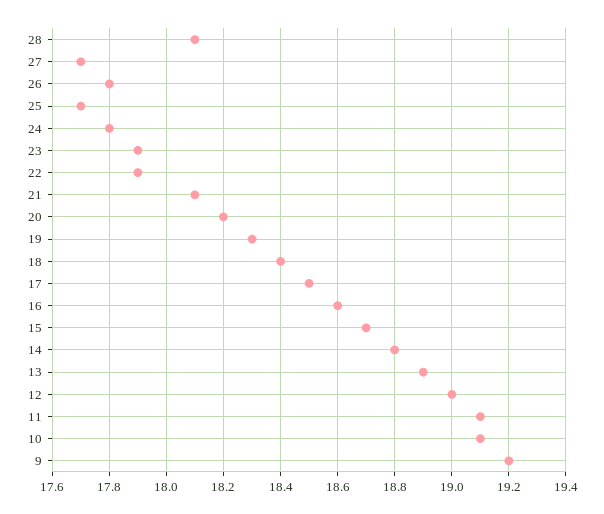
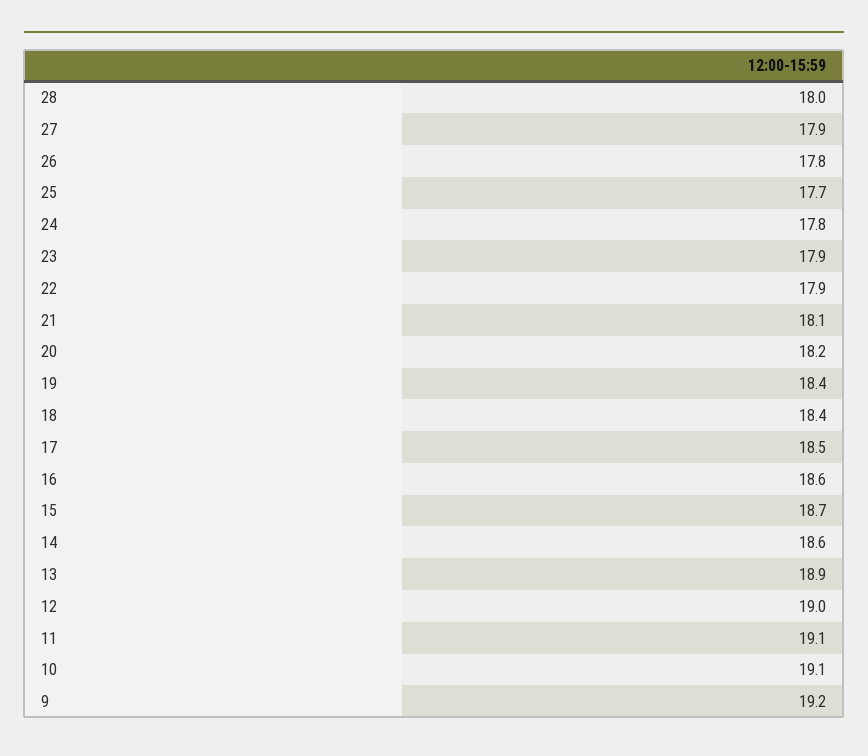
  {
-   "28": 18.1,
+   "28": 18,
-   "27": 17.7,
+   "27": 17.9,
    "26": 17.8,
    "25": 17.7,
    "24": 17.8,
    "23": 17.9,
    "22": 17.9,
    "21": 18.1,
    "20": 18.2,
-   "19": 18.3,
+   "19": 18.4,
    "18": 18.4,
    "17": 18.5,
    "16": 18.6,
    "15": 18.7,
-   "14": 18.8,
+   "14": 18.6,
    "13": 18.9,
    "12": 19,
    "11": 19.1,
    "10": 19.1,
    "9": 19.2
  }

